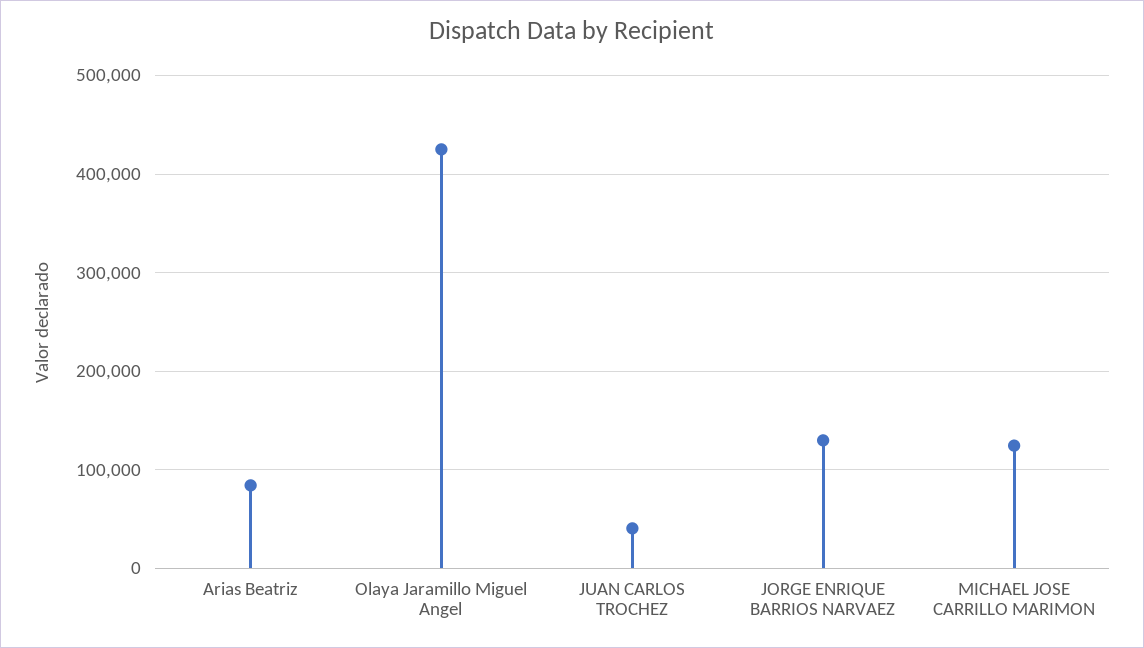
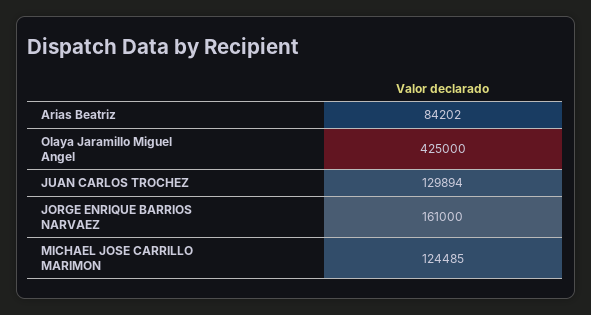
  {
    "Arias Beatriz": 84202,
    "Olaya Jaramillo Miguel Angel": 425000,
-   "JUAN CARLOS TROCHEZ": 40000,
+   "JUAN CARLOS TROCHEZ": 129894,
-   "JORGE ENRIQUE BARRIOS NARVAEZ": 130000,
+   "JORGE ENRIQUE BARRIOS NARVAEZ": 161000,
    "MICHAEL JOSE CARRILLO MARIMON": 124485
  }

